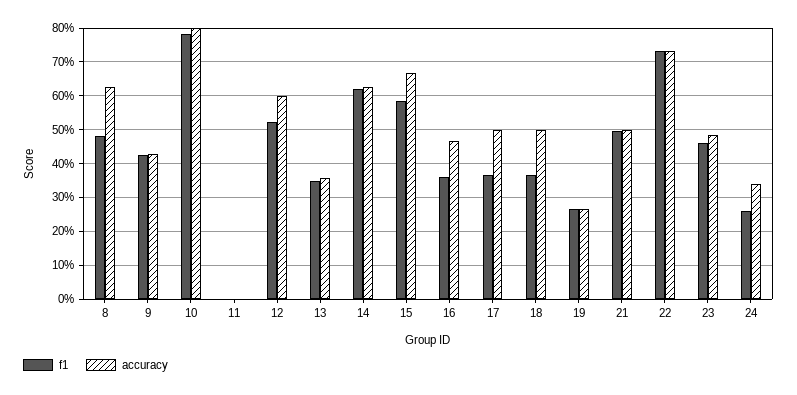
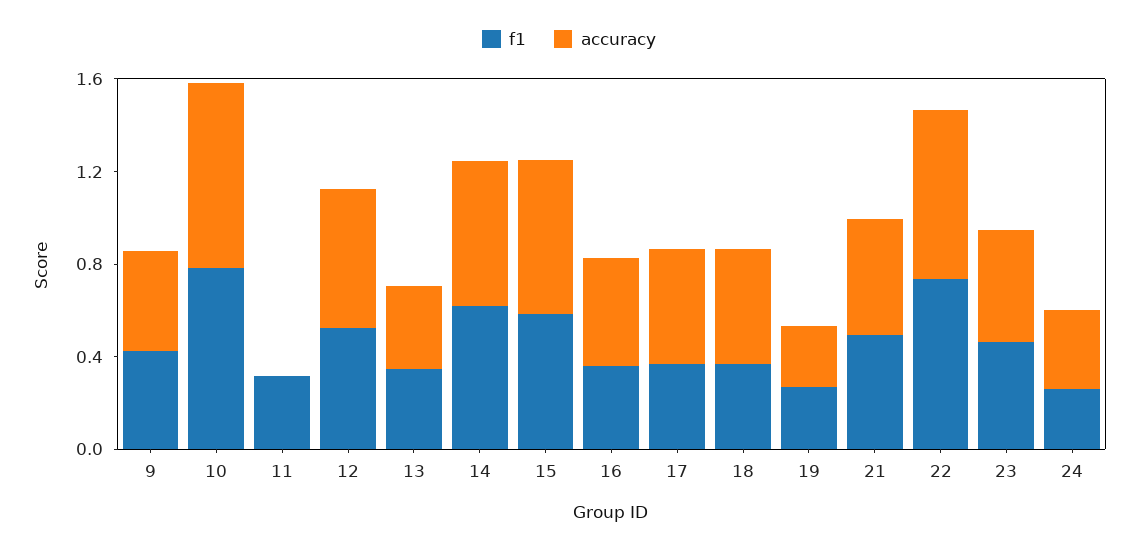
  {
    "f1": {
-     "8": 0.48,
      "9": 0.42,
      "10": 0.78,
-     "11": 0,
+     "11": 0.3,
      "12": 0.52,
      "13": 0.34,
      "14": 0.62,
      "15": 0.58,
      "16": 0.36,
      "17": 0.36,
      "18": 0.36,
      "19": 0.26,
      "21": 0.5,
      "22": 0.74,
      "23": 0.46,
      "24": 0.26
    },
    "accuracy": {
-     "8": 0.62,
      "9": 0.42,
      "10": 0.8,
      "11": 0,
      "12": 0.6,
      "13": 0.36,
      "14": 0.62,
      "15": 0.66,
      "16": 0.46,
      "17": 0.5,
      "18": 0.5,
      "19": 0.26,
      "21": 0.5,
      "22": 0.74,
      "23": 0.48,
      "24": 0.34
    }
  }

